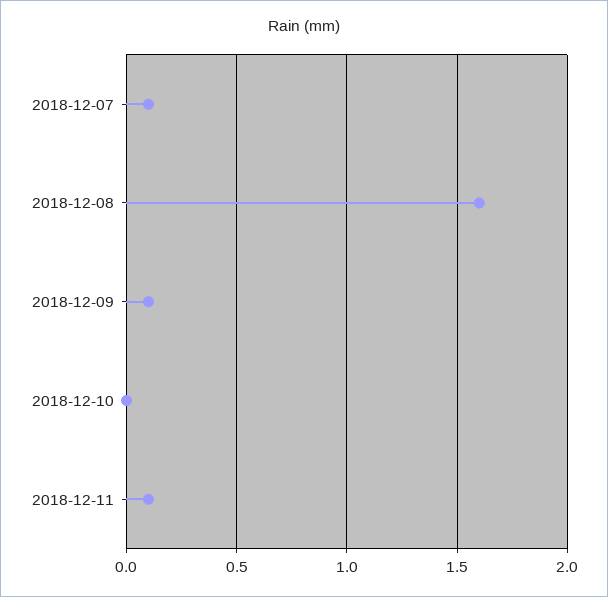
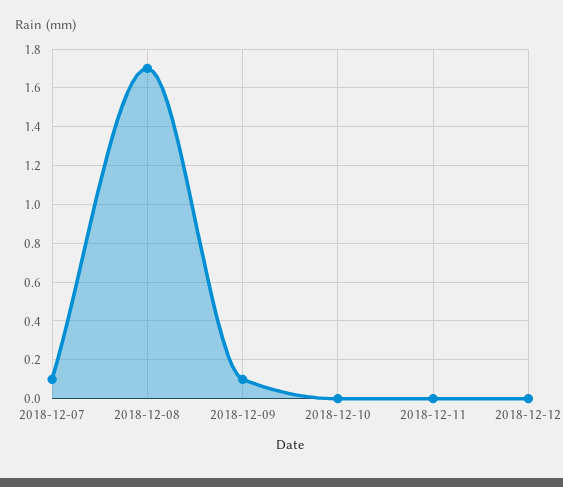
  {
    "2018-12-07": 0.1,
-   "2018-12-08": 1.6,
+   "2018-12-08": 1.7,
    "2018-12-09": 0.1,
    "2018-12-10": 0,
-   "2018-12-11": 0.1
+   "2018-12-11": 0,
+   "2018-12-12": 0
  }

